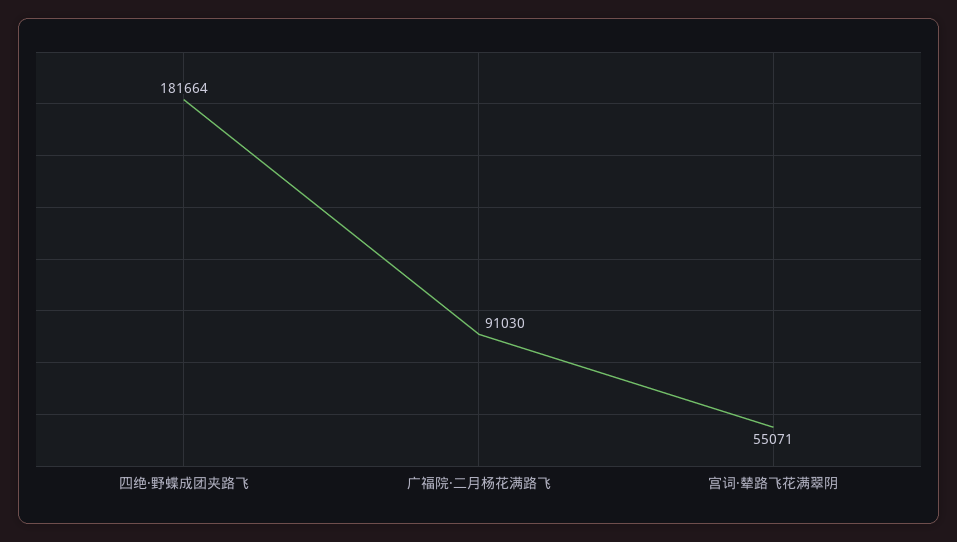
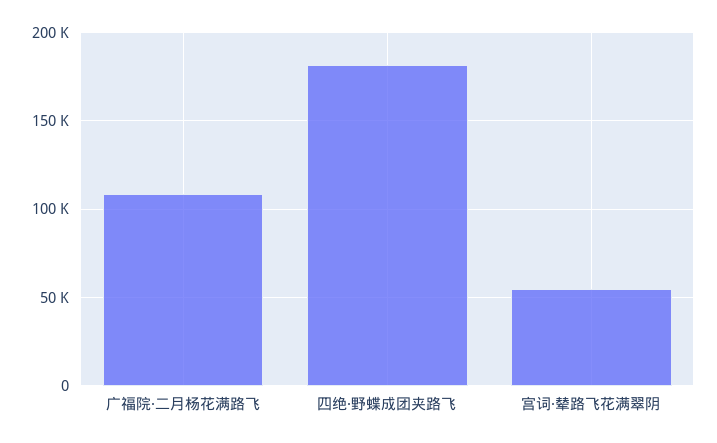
  {
    "四绝·野蝶成团夹路飞": 181664,
-   "广福院·二月杨花满路飞": 91030,
+   "广福院·二月杨花满路飞": 110000,
    "宫词·辇路飞花满翠阴": 55071
  }

